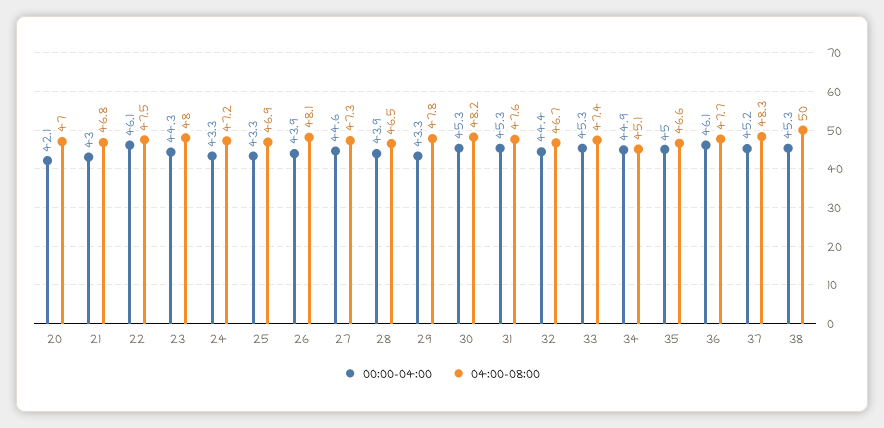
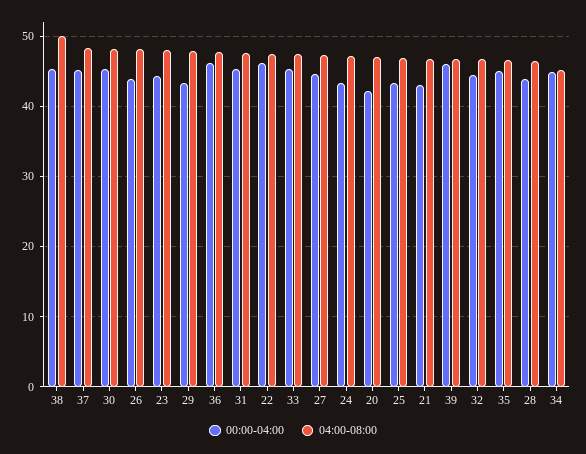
  {
    "00:00-04:00": {
      "20": 42.1,
      "21": 43,
      "22": 46.1,
      "23": 44.3,
      "24": 43.3,
      "25": 43.3,
      "26": 43.9,
      "27": 44.6,
      "28": 43.9,
      "29": 43.3,
      "30": 45.3,
      "31": 45.3,
      "32": 44.4,
      "33": 45.3,
      "34": 44.9,
      "35": 45,
      "36": 46.1,
      "37": 45.2,
-     "38": 45.3
+     "38": 45.3,
+     "39": 46
    },
    "04:00-08:00": {
      "20": 47,
      "21": 46.8,
      "22": 47.5,
      "23": 48,
      "24": 47.2,
      "25": 46.9,
      "26": 48.1,
      "27": 47.3,
      "28": 46.5,
      "29": 47.8,
      "30": 48.2,
      "31": 47.6,
      "32": 46.7,
      "33": 47.4,
      "34": 45.1,
      "35": 46.6,
      "36": 47.7,
      "37": 48.3,
-     "38": 50
+     "38": 50,
+     "39": 47
    }
  }

